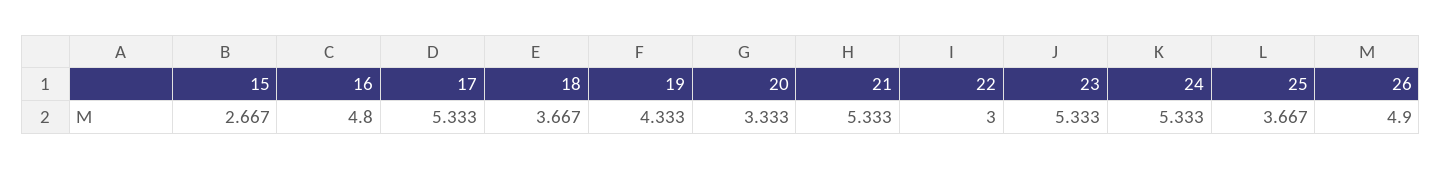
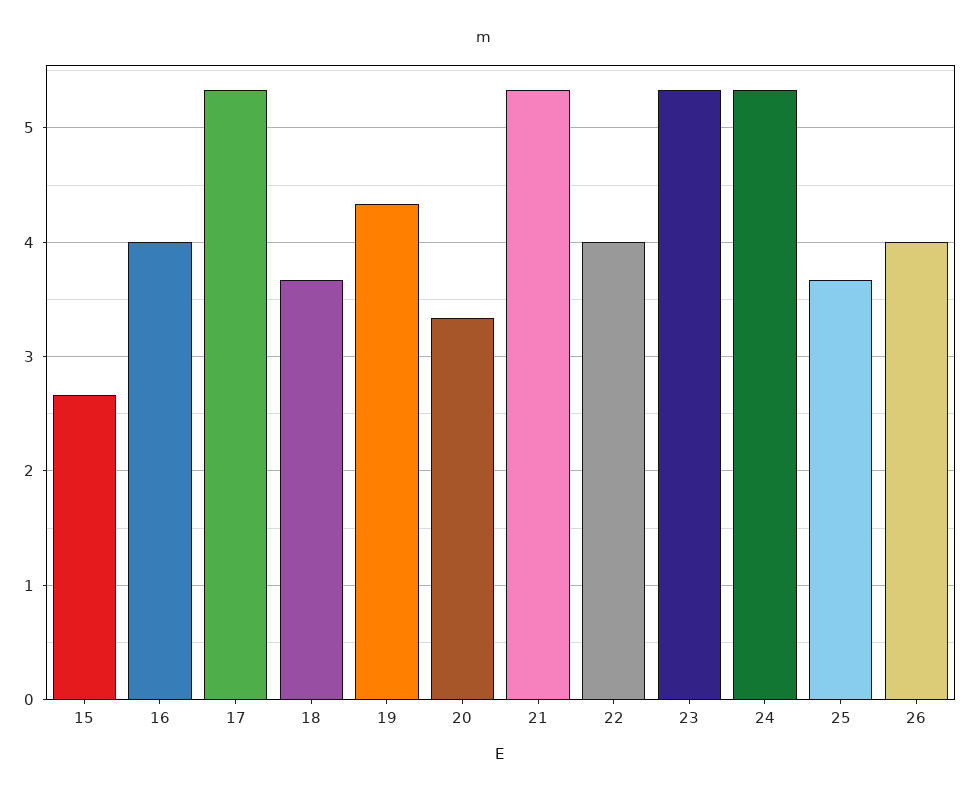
  {
    "15": 2.667,
-   "16": 4.8,
+   "16": 4,
    "17": 5.333,
    "18": 3.667,
    "19": 4.333,
    "20": 3.333,
    "21": 5.333,
-   "22": 3,
+   "22": 4,
    "23": 5.333,
    "24": 5.333,
    "25": 3.667,
-   "26": 4.9
+   "26": 4
  }

